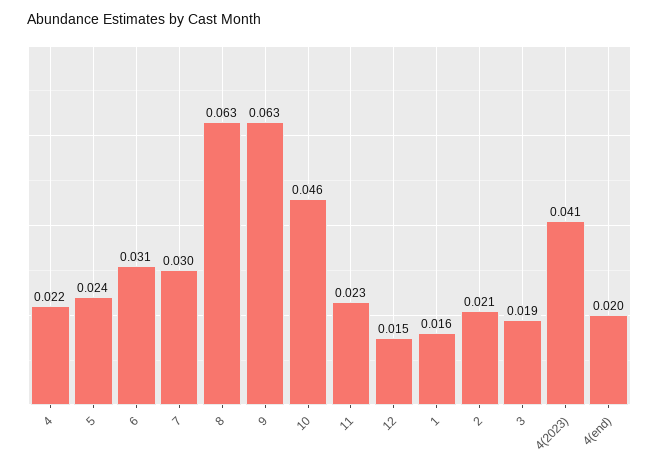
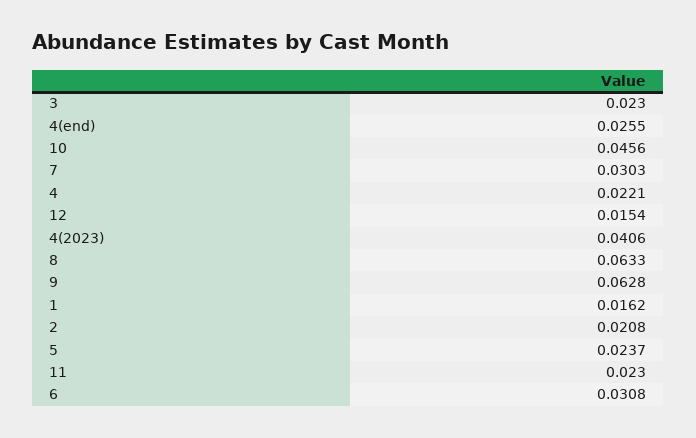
  {
    "4": 0.0221,
    "5": 0.0237,
    "6": 0.0308,
    "7": 0.0303,
    "8": 0.0633,
    "9": 0.0628,
    "10": 0.0456,
    "11": 0.023,
    "12": 0.0154,
    "1": 0.0162,
    "2": 0.0208,
-   "3": 0.019,
+   "3": 0.023,
    "4(2023)": 0.0406,
-   "4(end)": 0.02
+   "4(end)": 0.0255
  }

